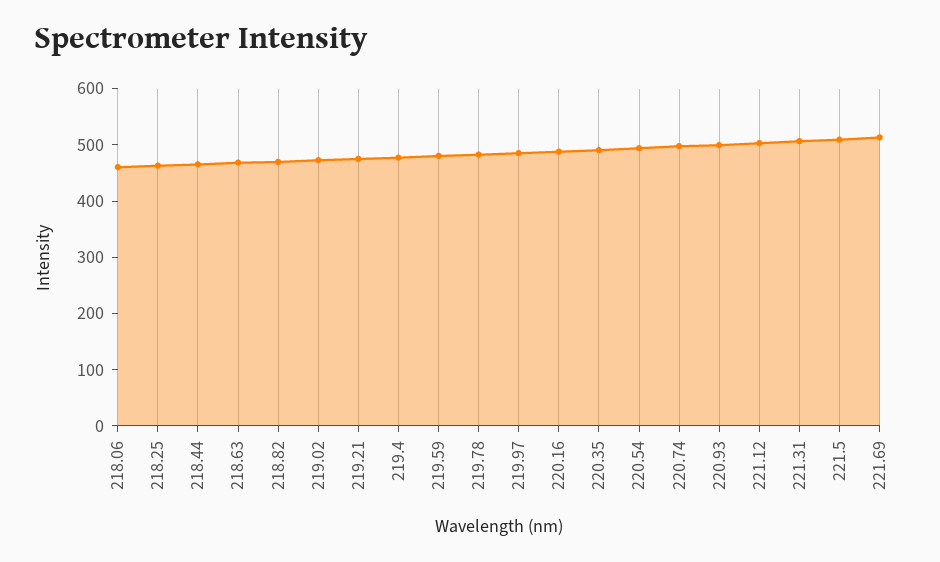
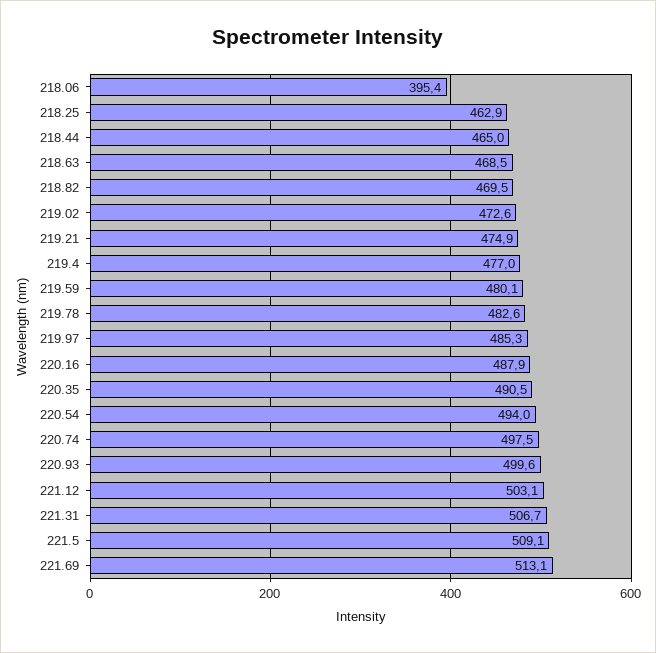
  {
-   "218.06": 460,
+   "218.06": 395.4,
    "218.25": 462.9,
    "218.44": 465,
    "218.63": 468.5,
    "218.82": 469.5,
    "219.02": 472.6,
    "219.21": 474.9,
    "219.4": 477,
    "219.59": 480.1,
    "219.78": 482.6,
    "219.97": 485.3,
    "220.16": 487.9,
    "220.35": 490.5,
    "220.54": 494,
    "220.74": 497.5,
    "220.93": 499.6,
    "221.12": 503.1,
    "221.31": 506.7,
    "221.5": 509.1,
    "221.69": 513.1
  }

